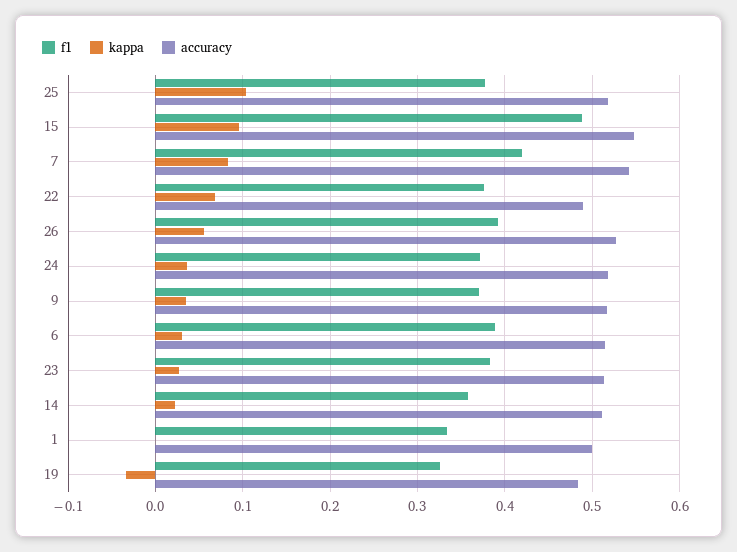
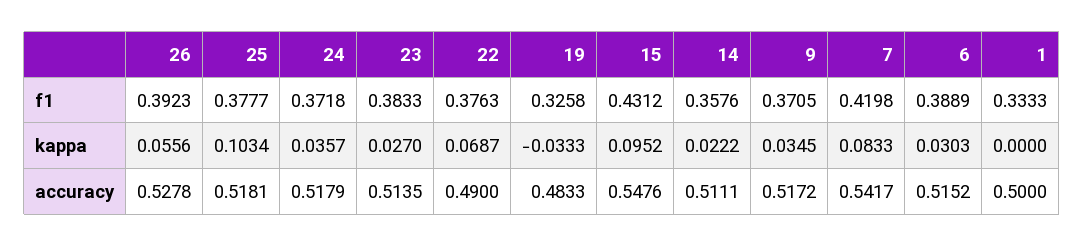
  {
    "f1": {
      "25": 0.3777,
-     "15": 0.49,
+     "15": 0.4312,
      "7": 0.4198,
      "22": 0.3763,
      "26": 0.3923,
      "24": 0.3718,
      "9": 0.3705,
      "6": 0.3889,
      "23": 0.3833,
      "14": 0.3576,
      "1": 0.3333,
      "19": 0.3258
    },
    "kappa": {
      "25": 0.1034,
      "15": 0.0952,
      "7": 0.0833,
      "22": 0.0687,
      "26": 0.0556,
      "24": 0.0357,
      "9": 0.0345,
      "6": 0.0303,
      "23": 0.027,
      "14": 0.0222,
      "1": 0,
      "19": -0.0333
    },
    "accuracy": {
      "25": 0.5181,
      "15": 0.5476,
      "7": 0.5417,
      "22": 0.49,
      "26": 0.5278,
      "24": 0.5179,
      "9": 0.5172,
      "6": 0.5152,
      "23": 0.5135,
      "14": 0.5111,
      "1": 0.5,
      "19": 0.4833
    }
  }

